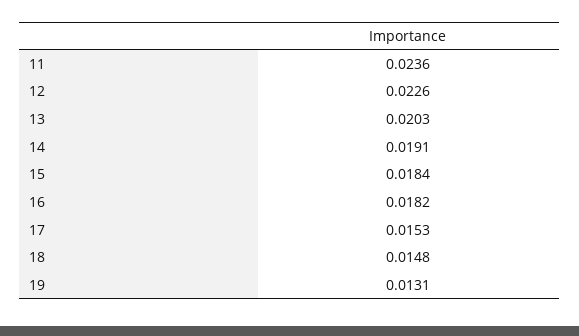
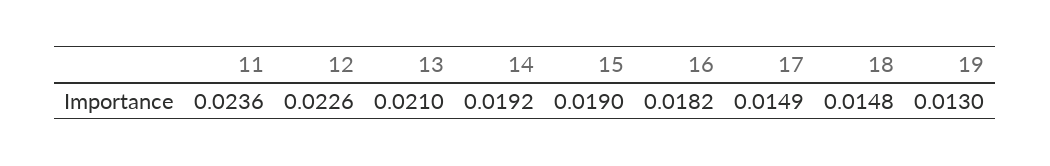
  {
    "11": 0.0236,
    "12": 0.0226,
-   "13": 0.0203,
+   "13": 0.021,
-   "14": 0.0191,
+   "14": 0.0192,
-   "15": 0.0184,
+   "15": 0.019,
    "16": 0.0182,
-   "17": 0.0153,
+   "17": 0.0149,
    "18": 0.0148,
-   "19": 0.0131
+   "19": 0.013
  }

